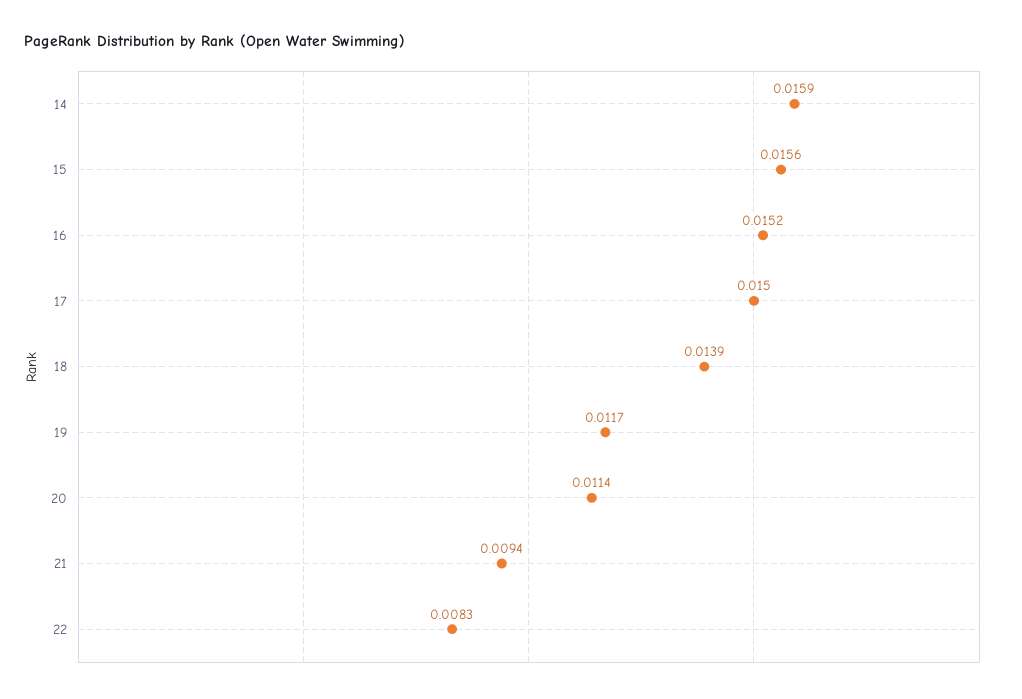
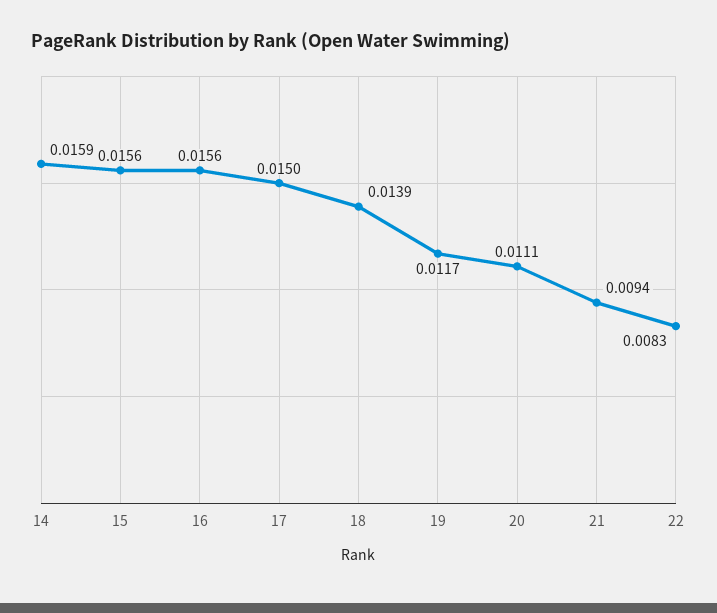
  {
    "14": 0.0159,
    "15": 0.0156,
-   "16": 0.0152,
+   "16": 0.0156,
    "17": 0.015,
    "18": 0.0139,
    "19": 0.0117,
-   "20": 0.0114,
+   "20": 0.0111,
    "21": 0.0094,
    "22": 0.0083
  }

